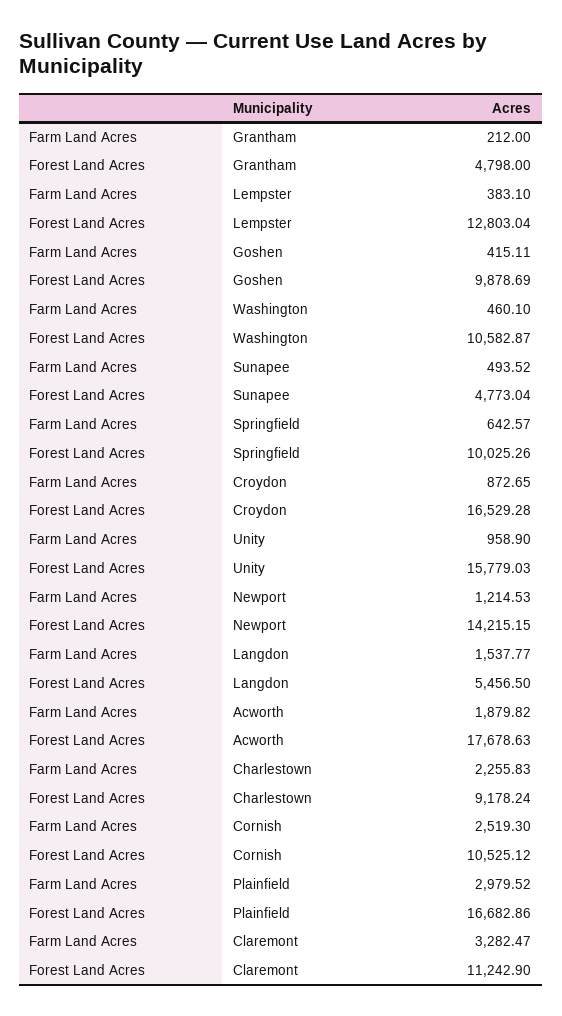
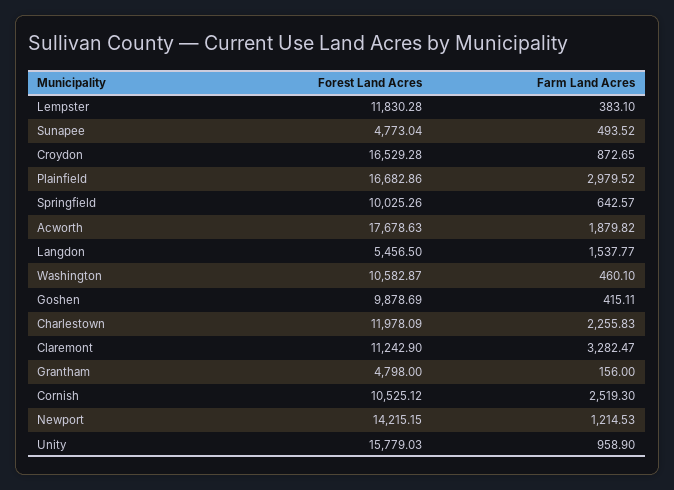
  {
    "Farm Land Acres": {
-     "Grantham": 212,
+     "Grantham": 156,
      "Lempster": 383.1,
      "Goshen": 415.11,
      "Washington": 460.1,
      "Sunapee": 493.52,
      "Springfield": 642.57,
      "Croydon": 872.65,
      "Unity": 958.9,
      "Newport": 1214.53,
      "Langdon": 1537.77,
      "Acworth": 1879.82,
      "Charlestown": 2255.83,
      "Cornish": 2519.3,
      "Plainfield": 2979.52,
      "Claremont": 3282.47
    },
    "Forest Land Acres": {
      "Grantham": 4798,
-     "Lempster": 12803.04,
+     "Lempster": 11830.28,
      "Goshen": 9878.69,
      "Washington": 10582.87,
      "Sunapee": 4773.04,
      "Springfield": 10025.26,
      "Croydon": 16529.28,
      "Unity": 15779.03,
      "Newport": 14215.15,
      "Langdon": 5456.5,
      "Acworth": 17678.63,
-     "Charlestown": 9178.24,
+     "Charlestown": 11978.09,
      "Cornish": 10525.12,
      "Plainfield": 16682.86,
      "Claremont": 11242.9
    }
  }

